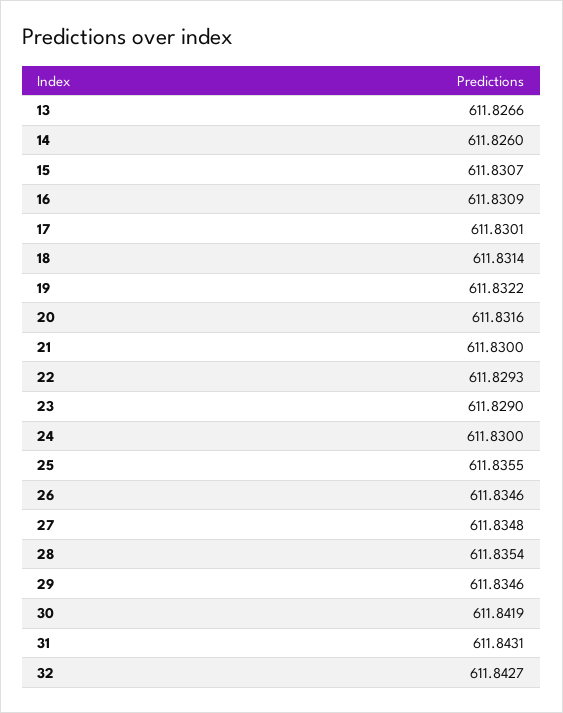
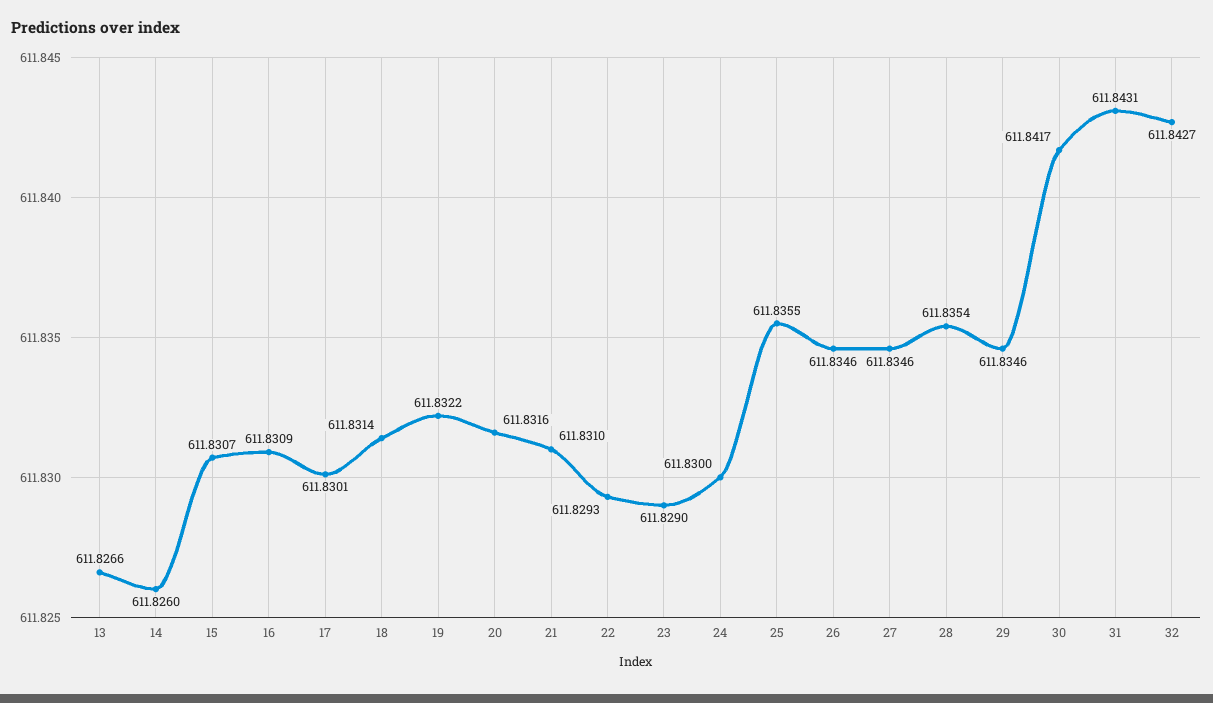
  {
    "13": 611.8266,
    "14": 611.826,
    "15": 611.8307,
    "16": 611.8309,
    "17": 611.8301,
    "18": 611.8314,
    "19": 611.8322,
    "20": 611.8316,
-   "21": 611.83,
+   "21": 611.831,
    "22": 611.8293,
    "23": 611.829,
    "24": 611.83,
    "25": 611.8355,
    "26": 611.8346,
-   "27": 611.8348,
+   "27": 611.8346,
    "28": 611.8354,
    "29": 611.8346,
-   "30": 611.8419,
+   "30": 611.8417,
    "31": 611.8431,
    "32": 611.8427
  }

